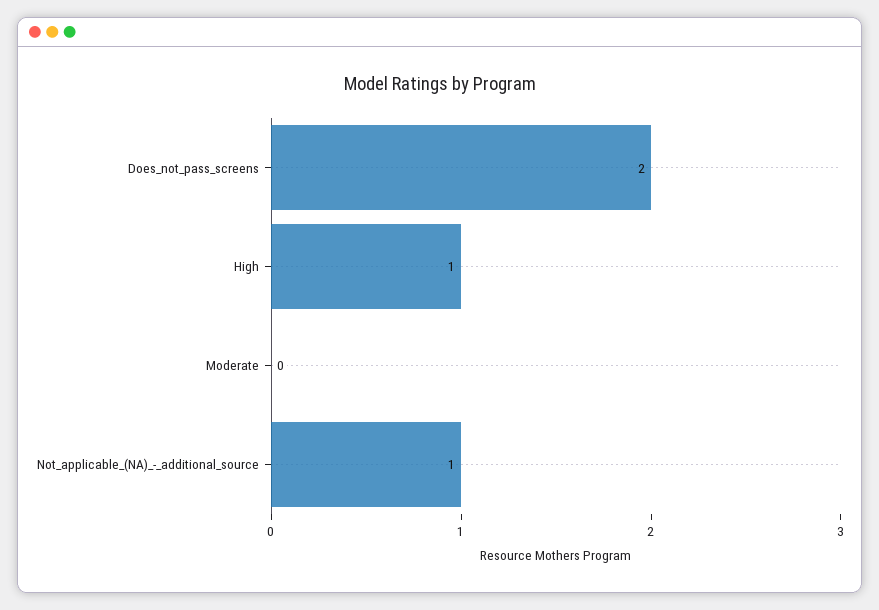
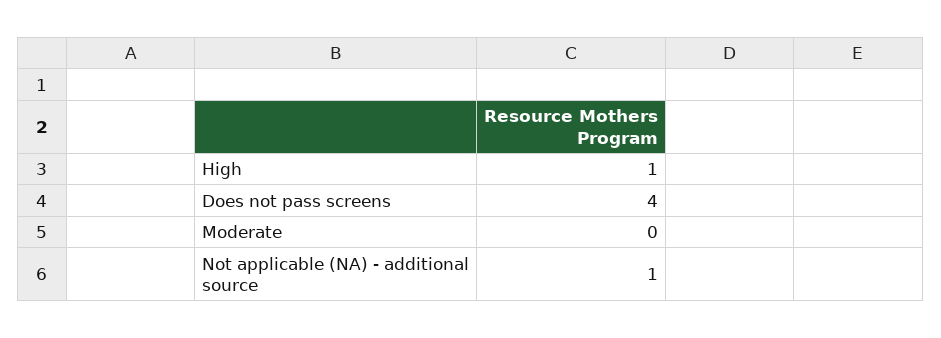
  {
-   "Does_not_pass_screens": 2,
+   "Does_not_pass_screens": 4,
    "High": 1,
    "Moderate": 0,
    "Not_applicable_(NA)_-_additional_source": 1
  }

